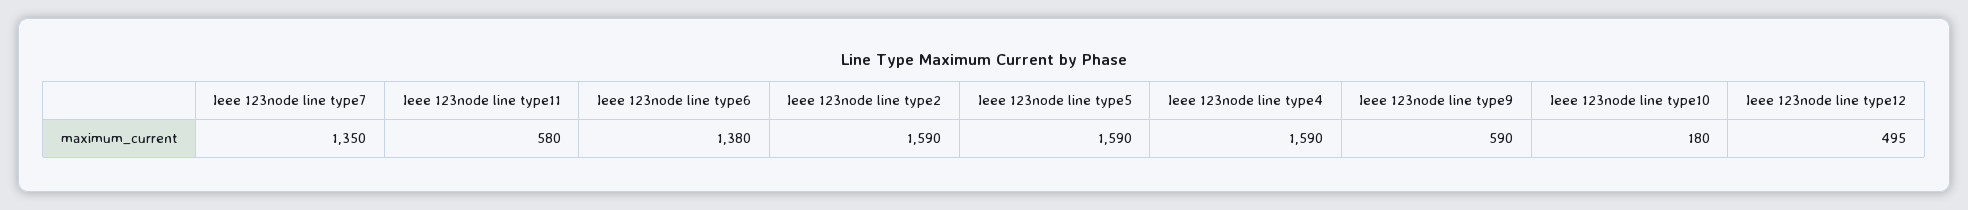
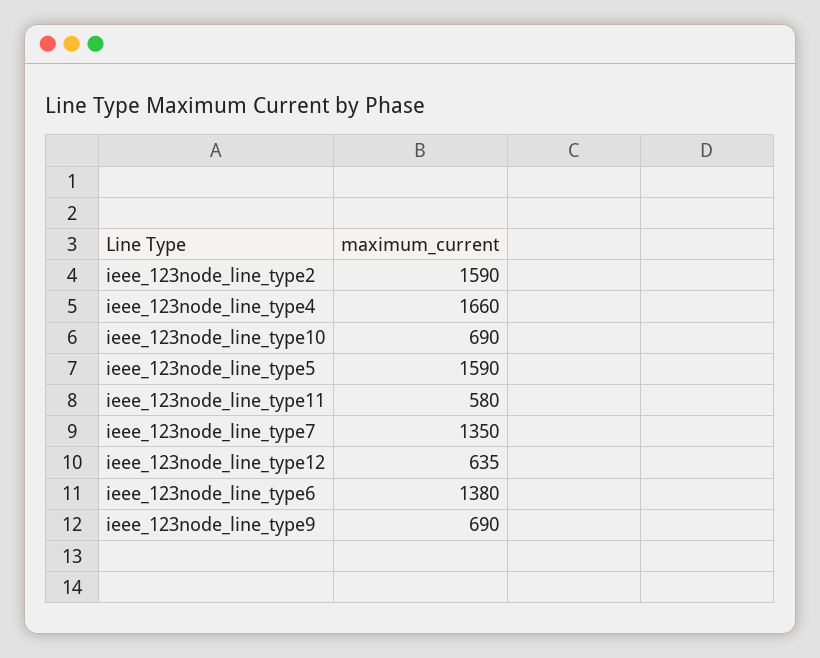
  {
    "Ieee 123node line type7": 1350,
    "Ieee 123node line type11": 580,
    "Ieee 123node line type6": 1380,
    "Ieee 123node line type2": 1590,
    "Ieee 123node line type5": 1590,
-   "Ieee 123node line type4": 1590,
+   "Ieee 123node line type4": 1660,
-   "Ieee 123node line type9": 590,
+   "Ieee 123node line type9": 690,
-   "Ieee 123node line type10": 180,
+   "Ieee 123node line type10": 690,
-   "Ieee 123node line type12": 495
+   "Ieee 123node line type12": 635
  }

